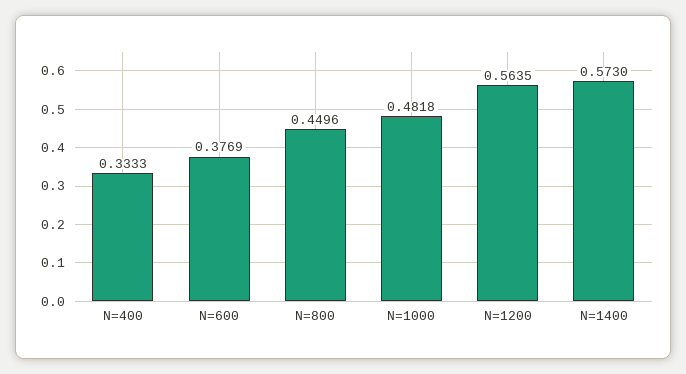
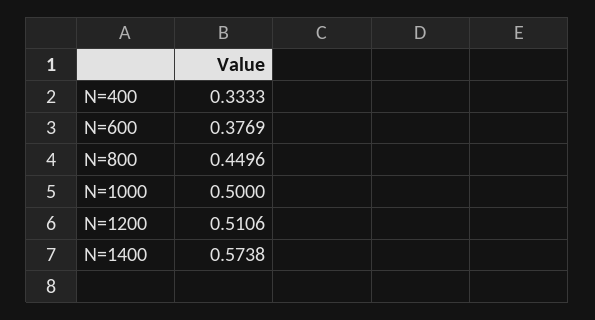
  {
    "N=400": 0.3333,
    "N=600": 0.3769,
    "N=800": 0.4496,
-   "N=1000": 0.4818,
+   "N=1000": 0.5,
-   "N=1200": 0.5635,
+   "N=1200": 0.5106,
-   "N=1400": 0.573
+   "N=1400": 0.5738
  }

